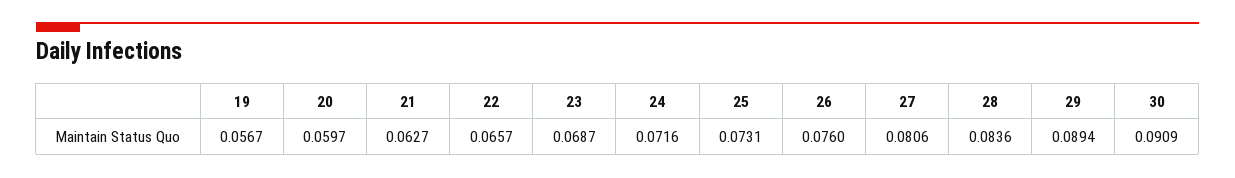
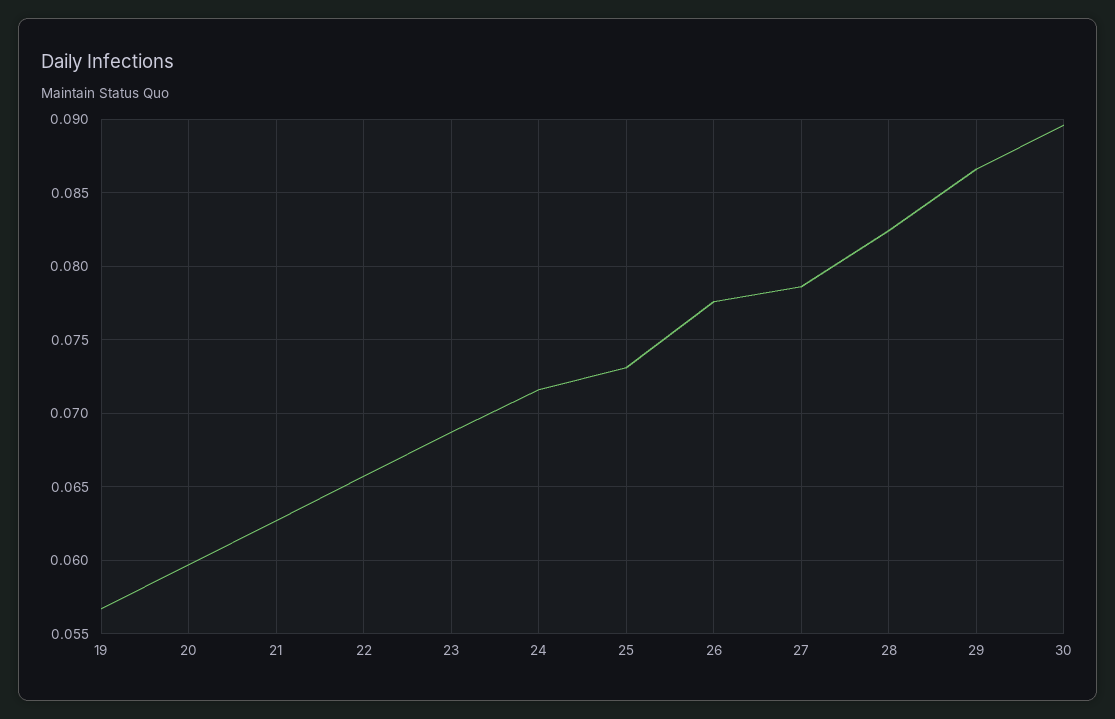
  {
    "19": 0.0567,
    "20": 0.0597,
    "21": 0.0627,
    "22": 0.0657,
    "23": 0.0687,
    "24": 0.0716,
    "25": 0.0731,
-   "26": 0.076,
+   "26": 0.0775,
-   "27": 0.0806,
+   "27": 0.0785,
-   "28": 0.0836,
+   "28": 0.0825,
-   "29": 0.0894,
+   "29": 0.0865,
-   "30": 0.0909
+   "30": 0.0895
  }

